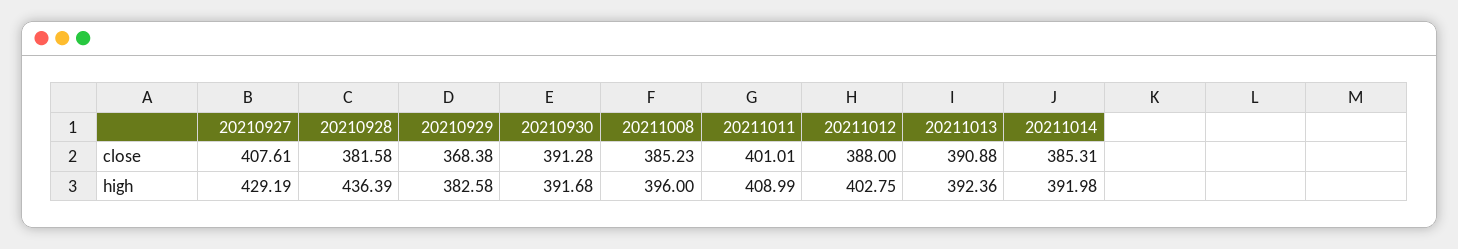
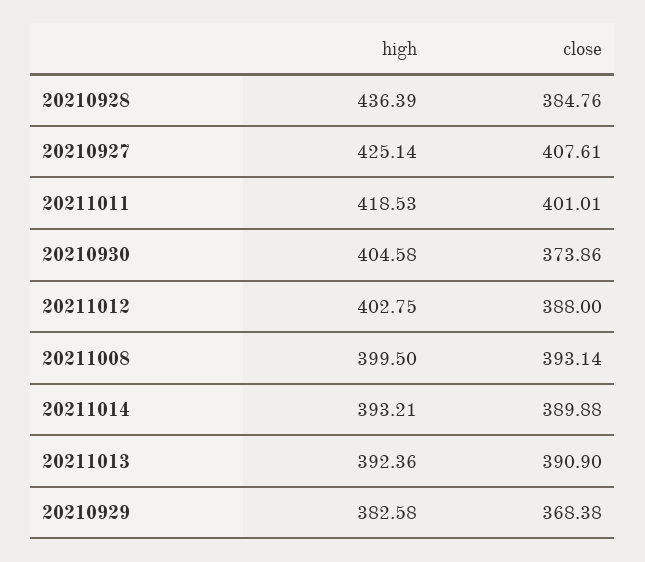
  {
    "20210927": {
      "close": 407.61,
-     "high": 429.19
+     "high": 425.14
    },
    "20210928": {
-     "close": 381.58,
+     "close": 384.76,
      "high": 436.39
    },
    "20210929": {
      "close": 368.38,
      "high": 382.58
    },
    "20210930": {
-     "close": 391.28,
+     "close": 373.86,
-     "high": 391.68
+     "high": 404.58
    },
    "20211008": {
-     "close": 385.23,
+     "close": 393.14,
-     "high": 396
+     "high": 399.5
    },
    "20211011": {
      "close": 401.01,
-     "high": 408.99
+     "high": 418.53
    },
    "20211012": {
      "close": 388,
      "high": 402.75
    },
    "20211013": {
-     "close": 390.88,
+     "close": 390.9,
      "high": 392.36
    },
    "20211014": {
-     "close": 385.31,
+     "close": 389.88,
-     "high": 391.98
+     "high": 393.21
    }
  }

